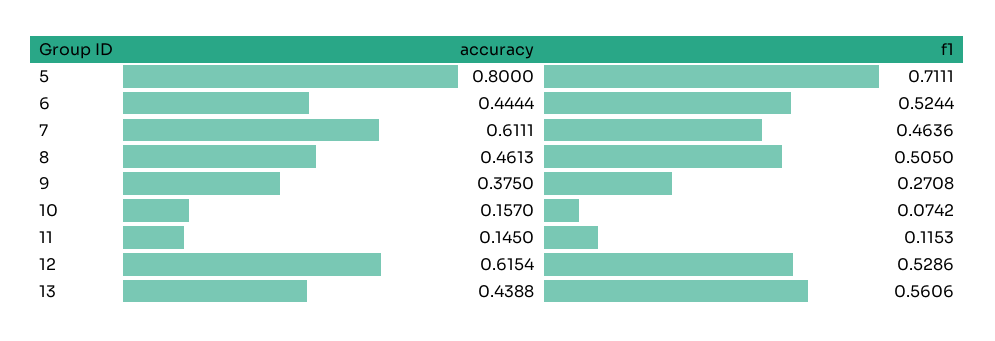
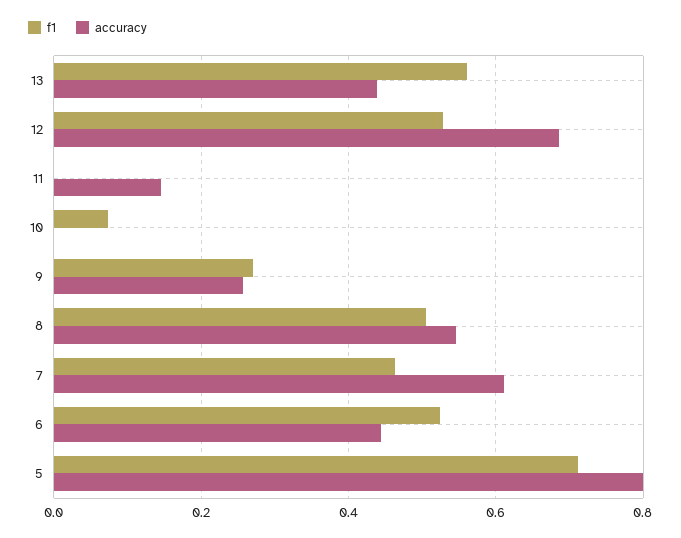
  {
    "accuracy": {
      "5": 0.8,
      "6": 0.4444,
      "7": 0.6111,
-     "8": 0.4613,
+     "8": 0.54,
-     "9": 0.375,
+     "9": 0.26,
-     "10": 0.157,
+     "10": 0,
      "11": 0.145,
-     "12": 0.6154,
+     "12": 0.68,
      "13": 0.4388
    },
    "f1": {
      "5": 0.7111,
      "6": 0.5244,
      "7": 0.4636,
      "8": 0.505,
      "9": 0.2708,
      "10": 0.0742,
-     "11": 0.1153,
+     "11": 0,
      "12": 0.5286,
      "13": 0.5606
    }
  }

